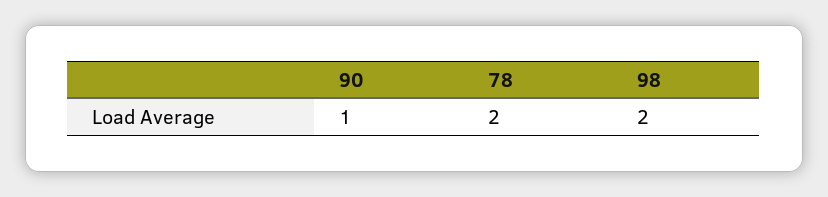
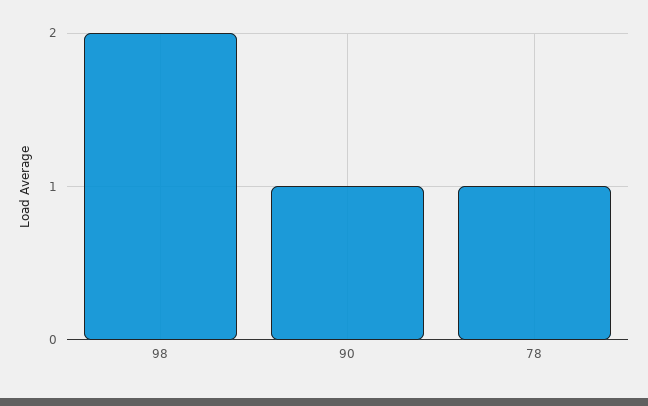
  {
    "90": 1,
-   "78": 2,
+   "78": 1,
    "98": 2
  }

